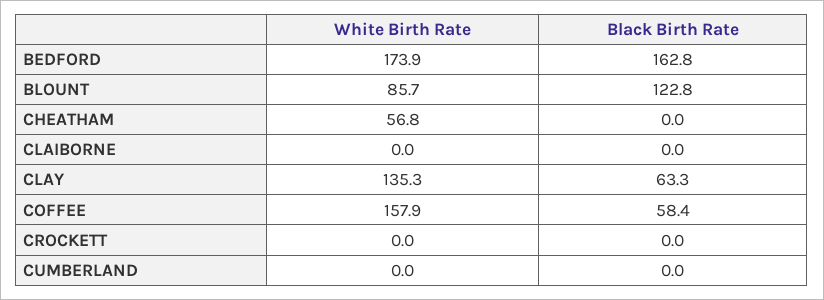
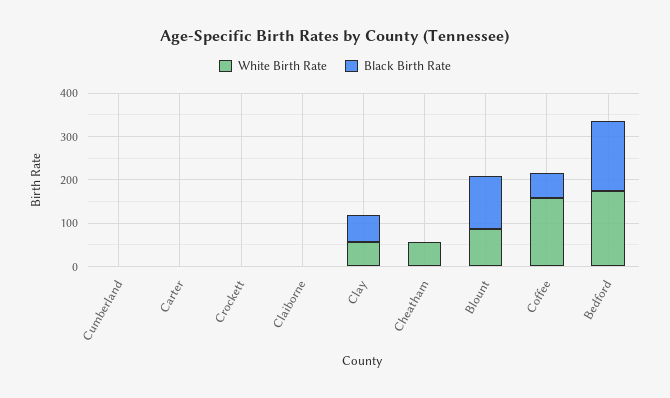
  {
    "White Birth Rate": {
      "BEDFORD": 173.9,
      "BLOUNT": 85.7,
      "CHEATHAM": 56.8,
      "CLAIBORNE": 0,
-     "CLAY": 135.3,
+     "CLAY": 60,
      "COFFEE": 157.9,
      "CROCKETT": 0,
-     "CUMBERLAND": 0
+     "CUMBERLAND": 0,
+     "Carter": 0
    },
    "Black Birth Rate": {
      "BEDFORD": 162.8,
      "BLOUNT": 122.8,
      "CHEATHAM": 0,
      "CLAIBORNE": 0,
      "CLAY": 63.3,
      "COFFEE": 58.4,
      "CROCKETT": 0,
-     "CUMBERLAND": 0
+     "CUMBERLAND": 0,
+     "Carter": 0
    }
  }

